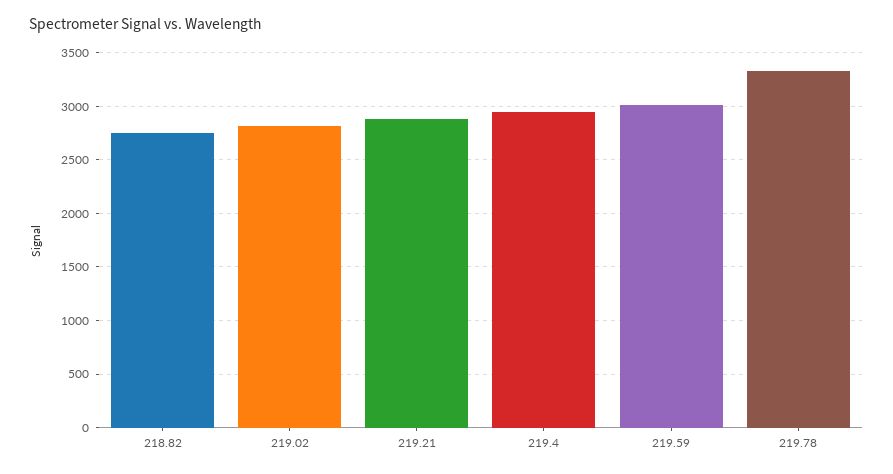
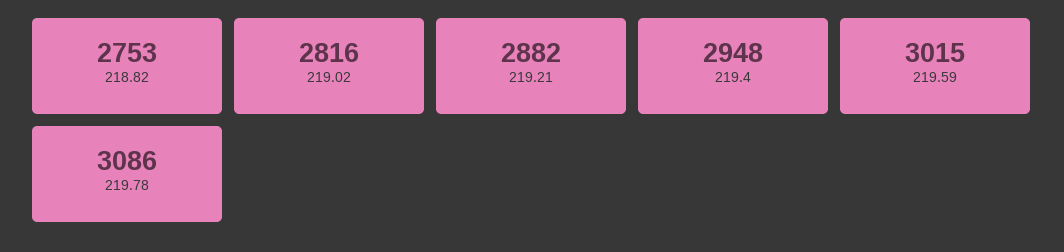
  {
    "218.82": 2753,
    "219.02": 2816,
    "219.21": 2882,
    "219.4": 2948,
    "219.59": 3015,
-   "219.78": 3300
+   "219.78": 3086
  }

